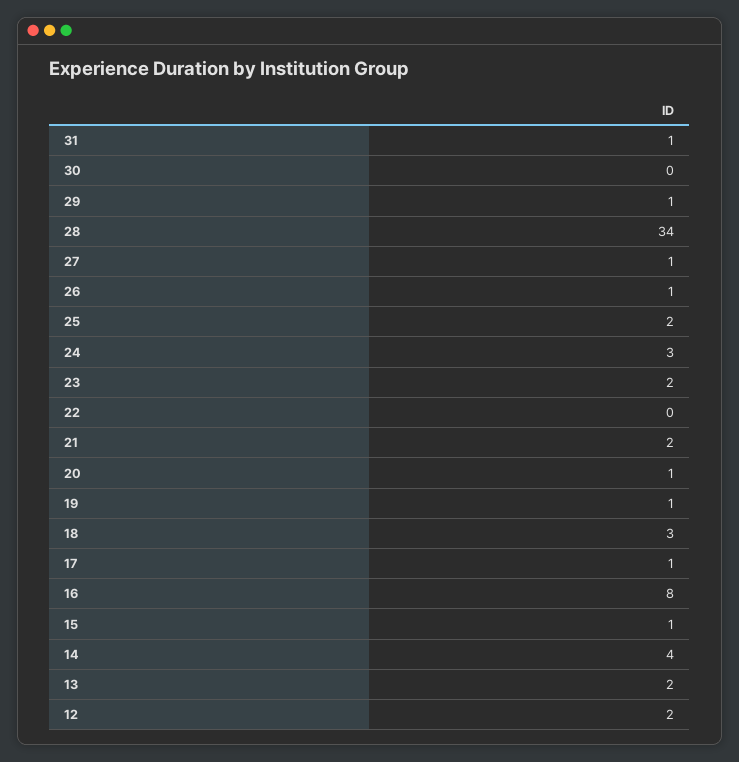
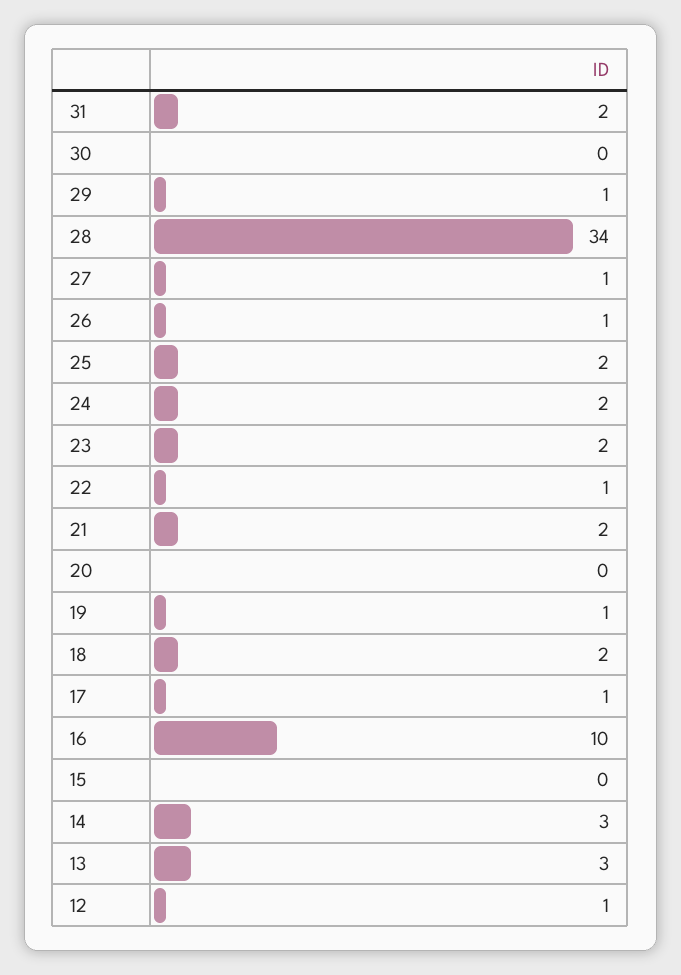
  {
-   "31": 1,
+   "31": 2,
    "30": 0,
    "29": 1,
    "28": 34,
    "27": 1,
    "26": 1,
    "25": 2,
-   "24": 3,
+   "24": 2,
    "23": 2,
-   "22": 0,
+   "22": 1,
    "21": 2,
-   "20": 1,
+   "20": 0,
    "19": 1,
-   "18": 3,
+   "18": 2,
    "17": 1,
-   "16": 8,
+   "16": 10,
-   "15": 1,
+   "15": 0,
-   "14": 4,
+   "14": 3,
-   "13": 2,
+   "13": 3,
-   "12": 2
+   "12": 1
  }

